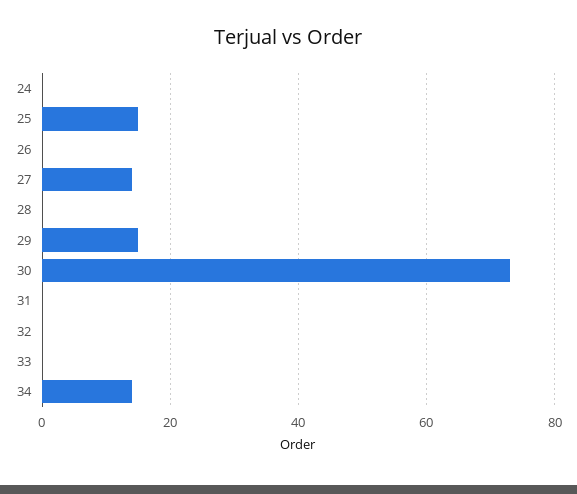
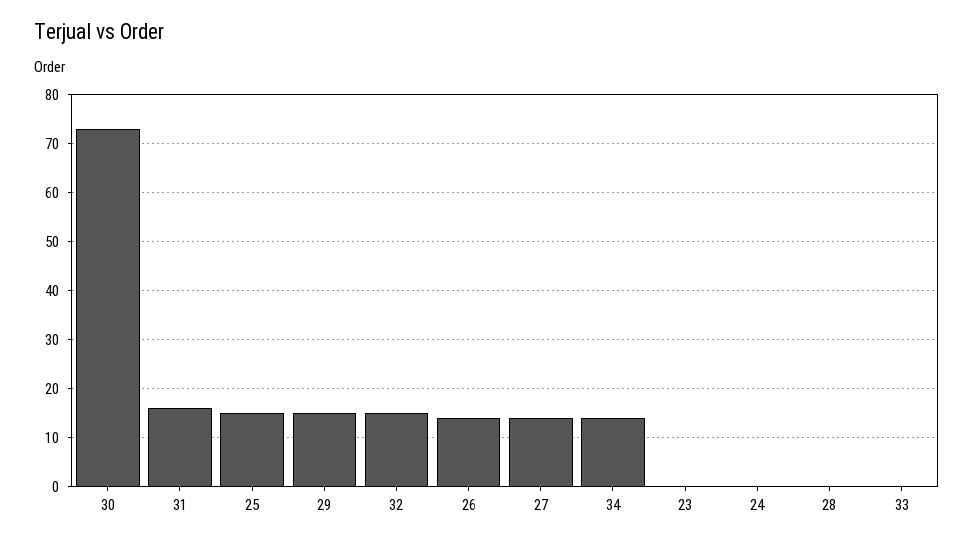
  {
    "24": 0,
    "25": 15,
-   "26": 0,
+   "26": 15,
    "27": 15,
    "28": 0,
    "29": 15,
    "30": 75,
-   "31": 0,
+   "31": 15,
-   "32": 0,
+   "32": 15,
    "33": 0,
-   "34": 15
+   "34": 15,
+   "23": 0
  }

